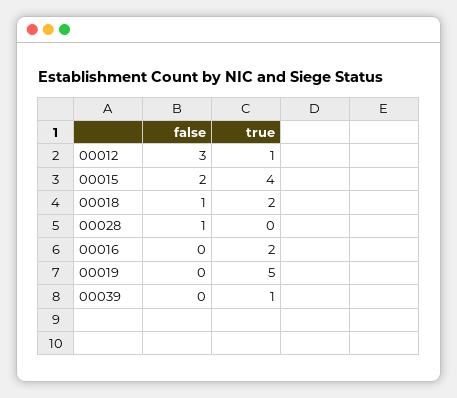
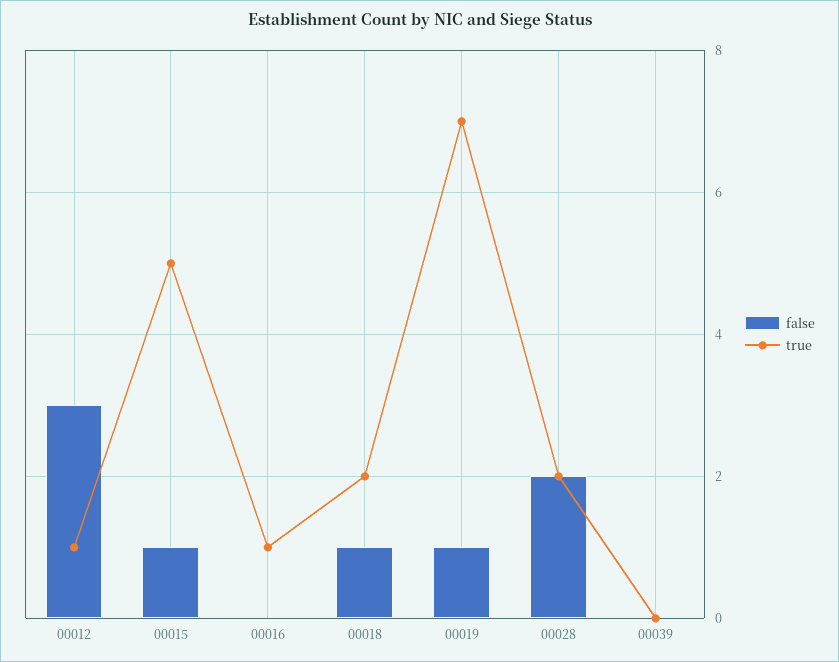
  {
    "false": {
      "00012": 3,
-     "00015": 2,
+     "00015": 1,
      "00018": 1,
-     "00028": 1,
+     "00028": 2,
      "00016": 0,
-     "00019": 0,
+     "00019": 1,
      "00039": 0
    },
    "true": {
      "00012": 1,
-     "00015": 4,
+     "00015": 5,
      "00018": 2,
-     "00028": 0,
+     "00028": 2,
-     "00016": 2,
+     "00016": 1,
-     "00019": 5,
+     "00019": 7,
-     "00039": 1
+     "00039": 0
    }
  }

